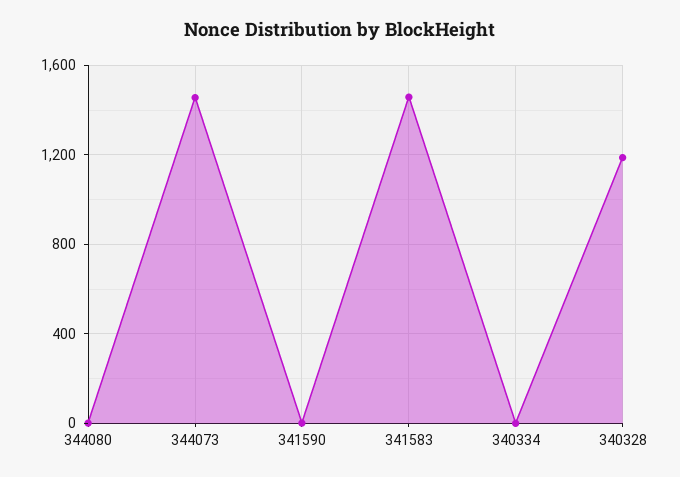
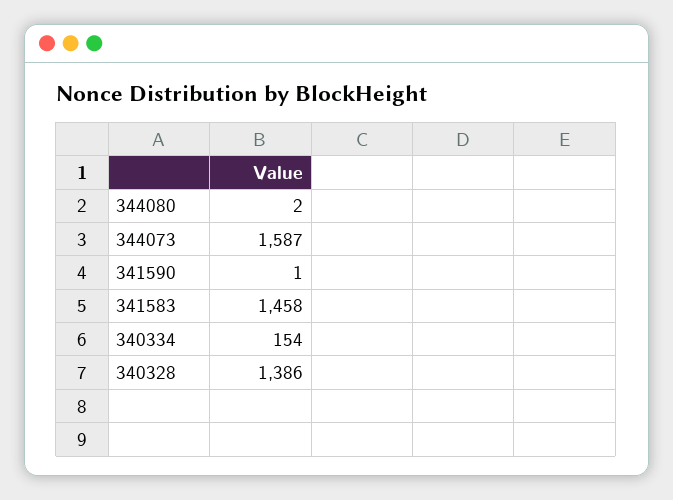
  {
    "344080": 2,
-   "344073": 1450,
+   "344073": 1587,
    "341590": 1,
    "341583": 1458,
-   "340334": 0,
+   "340334": 154,
-   "340328": 1200
+   "340328": 1386
  }

